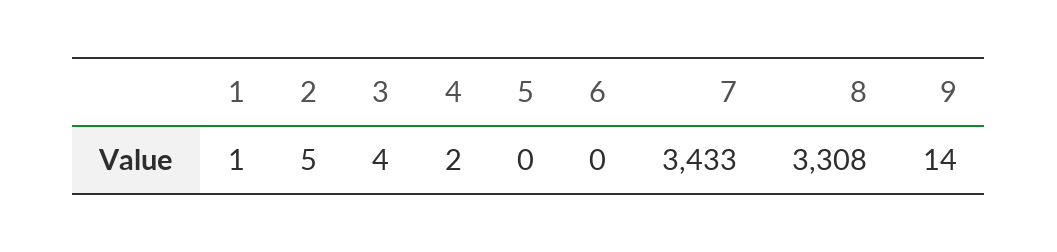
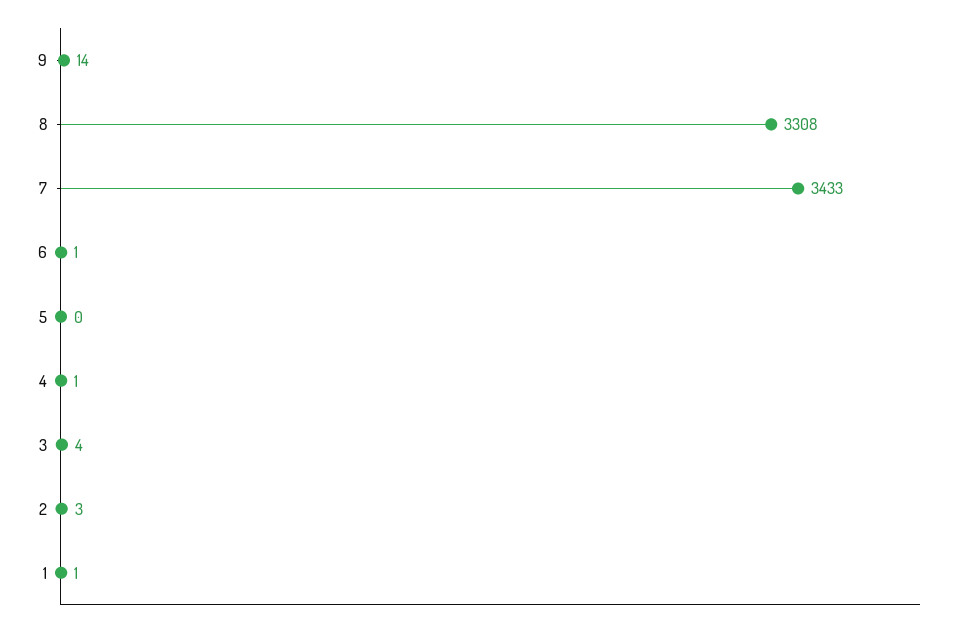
  {
    "1": 1,
-   "2": 5,
+   "2": 3,
    "3": 4,
-   "4": 2,
+   "4": 1,
    "5": 0,
-   "6": 0,
+   "6": 1,
    "7": 3433,
    "8": 3308,
    "9": 14
  }

